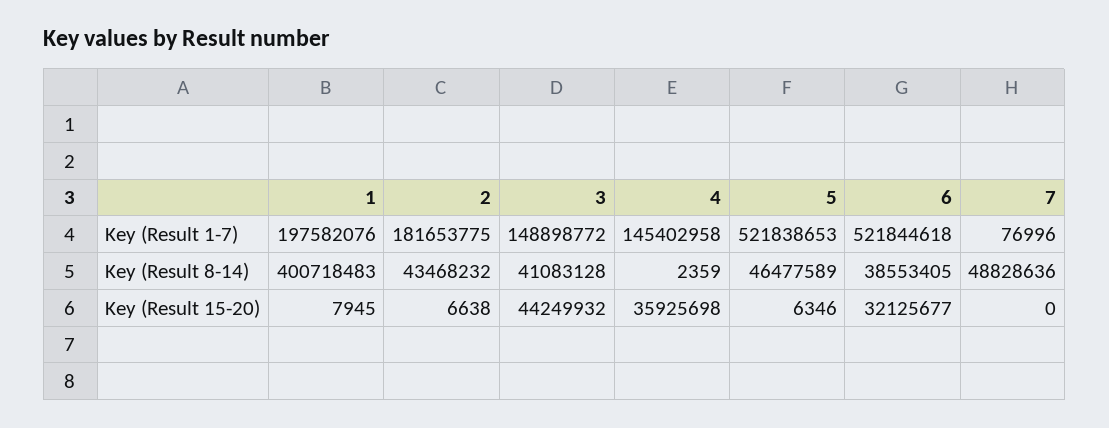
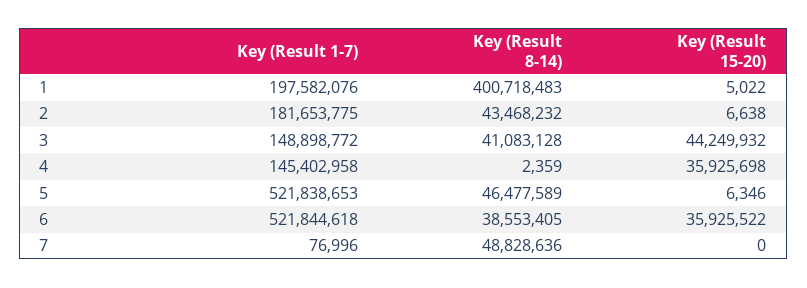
  {
    "1": {
      "Key (Result 1-7)": 197582076,
      "Key (Result 8-14)": 400718483,
-     "Key (Result 15-20)": 7945
+     "Key (Result 15-20)": 5022
    },
    "2": {
      "Key (Result 1-7)": 181653775,
      "Key (Result 8-14)": 43468232,
      "Key (Result 15-20)": 6638
    },
    "3": {
      "Key (Result 1-7)": 148898772,
      "Key (Result 8-14)": 41083128,
      "Key (Result 15-20)": 44249932
    },
    "4": {
      "Key (Result 1-7)": 145402958,
      "Key (Result 8-14)": 2359,
      "Key (Result 15-20)": 35925698
    },
    "5": {
      "Key (Result 1-7)": 521838653,
      "Key (Result 8-14)": 46477589,
      "Key (Result 15-20)": 6346
    },
    "6": {
      "Key (Result 1-7)": 521844618,
      "Key (Result 8-14)": 38553405,
-     "Key (Result 15-20)": 32125677
+     "Key (Result 15-20)": 35925522
    },
    "7": {
      "Key (Result 1-7)": 76996,
      "Key (Result 8-14)": 48828636,
      "Key (Result 15-20)": 0
    }
  }

